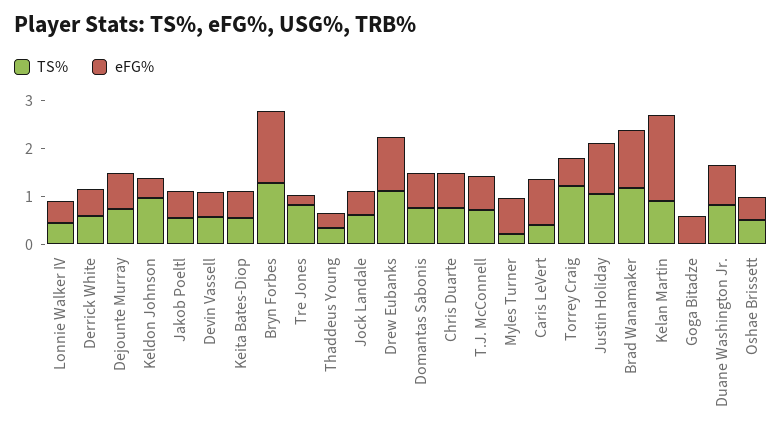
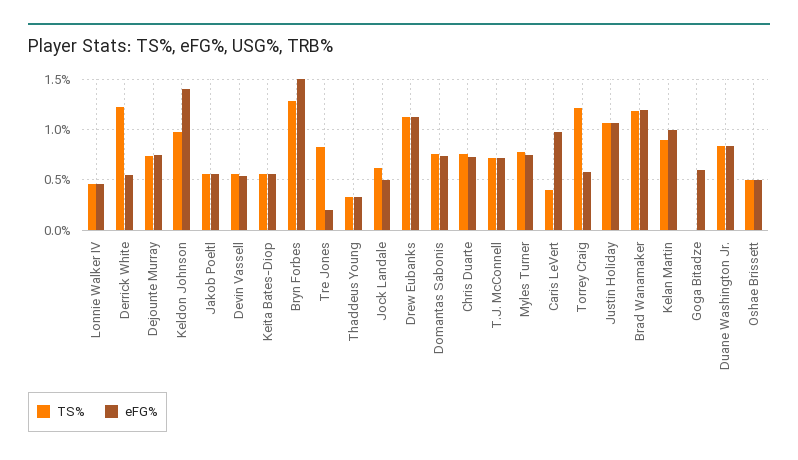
  {
    "TS%": {
      "Lonnie Walker IV": 0.5,
-     "Derrick White": 0.6,
+     "Derrick White": 1.2,
      "Dejounte Murray": 0.7,
      "Keldon Johnson": 1,
      "Jakob Poeltl": 0.6,
      "Devin Vassell": 0.6,
      "Keita Bates-Diop": 0.6,
      "Bryn Forbes": 1.3,
      "Tre Jones": 0.8,
      "Thaddeus Young": 0.3,
      "Jock Landale": 0.6,
      "Drew Eubanks": 1.1,
      "Domantas Sabonis": 0.8,
      "Chris Duarte": 0.8,
      "T.J. McConnell": 0.7,
-     "Myles Turner": 0.2,
+     "Myles Turner": 0.8,
      "Caris LeVert": 0.4,
      "Torrey Craig": 1.2,
      "Justin Holiday": 1.1,
      "Brad Wanamaker": 1.2,
      "Kelan Martin": 0.9,
      "Goga Bitadze": 0,
      "Duane Washington Jr.": 0.8,
      "Oshae Brissett": 0.5
    },
    "eFG%": {
      "Lonnie Walker IV": 0.5,
      "Derrick White": 0.6,
      "Dejounte Murray": 0.8,
-     "Keldon Johnson": 0.4,
+     "Keldon Johnson": 1.4,
      "Jakob Poeltl": 0.6,
      "Devin Vassell": 0.5,
      "Keita Bates-Diop": 0.6,
      "Bryn Forbes": 1.5,
      "Tre Jones": 0.2,
      "Thaddeus Young": 0.3,
      "Jock Landale": 0.5,
      "Drew Eubanks": 1.1,
      "Domantas Sabonis": 0.7,
      "Chris Duarte": 0.7,
      "T.J. McConnell": 0.7,
      "Myles Turner": 0.8,
      "Caris LeVert": 1,
      "Torrey Craig": 0.6,
      "Justin Holiday": 1.1,
      "Brad Wanamaker": 1.2,
-     "Kelan Martin": 1.8,
+     "Kelan Martin": 1,
      "Goga Bitadze": 0.6,
      "Duane Washington Jr.": 0.8,
      "Oshae Brissett": 0.5
    }
  }

